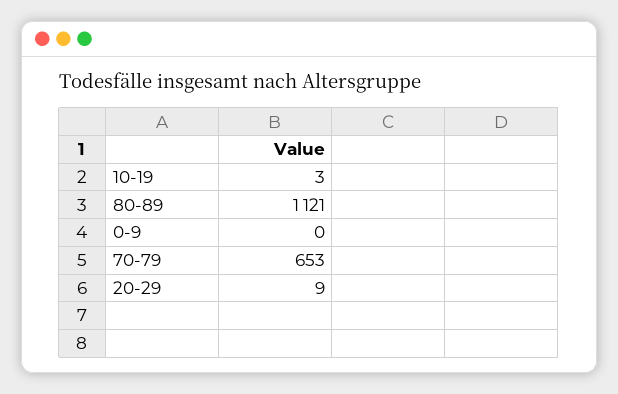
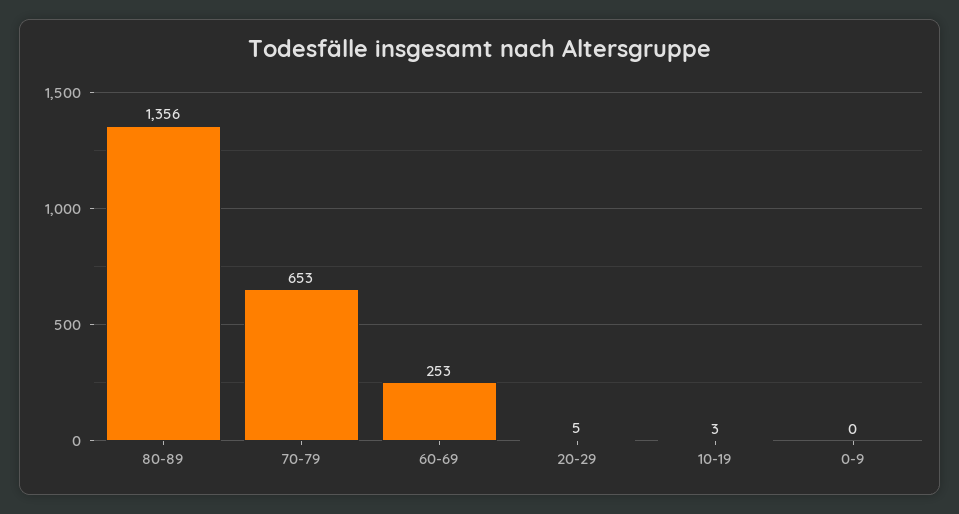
  {
    "10-19": 3,
-   "80-89": 1121,
+   "80-89": 1356,
    "0-9": 0,
    "70-79": 653,
-   "20-29": 9
+   "20-29": 5,
+   "60-69": 253
  }

